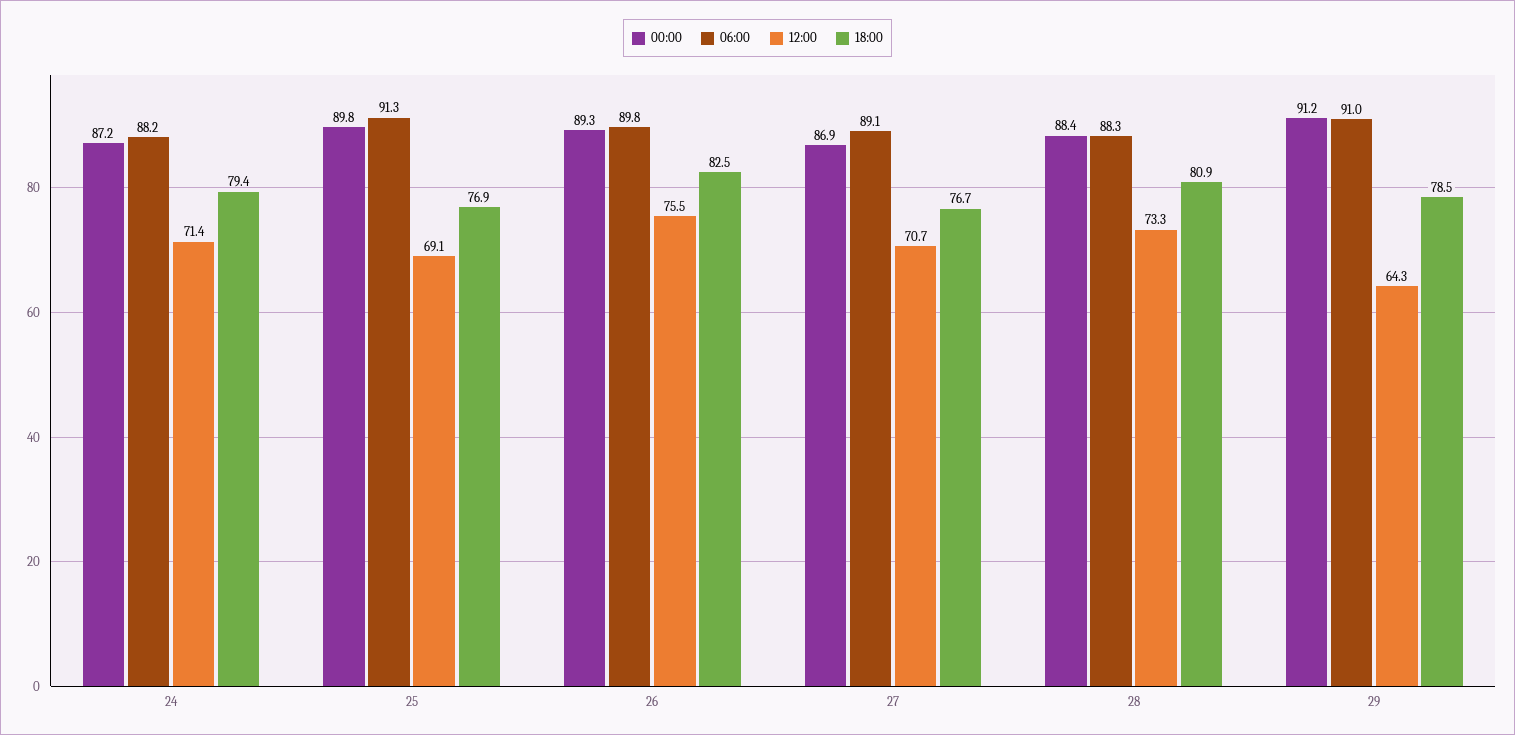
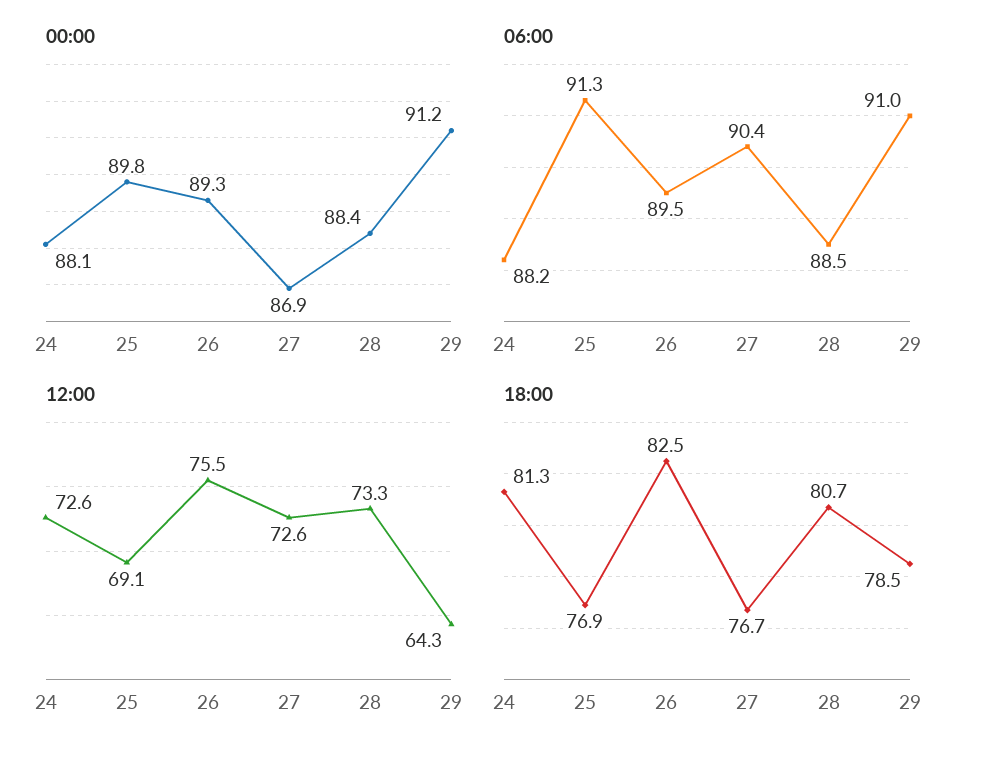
  {
    "00:00": {
-     "24": 87.2,
+     "24": 88.1,
      "25": 89.8,
      "26": 89.3,
      "27": 86.9,
      "28": 88.4,
      "29": 91.2
    },
    "06:00": {
      "24": 88.2,
      "25": 91.3,
-     "26": 89.8,
+     "26": 89.5,
-     "27": 89.1,
+     "27": 90.4,
-     "28": 88.3,
+     "28": 88.5,
      "29": 91
    },
    "12:00": {
-     "24": 71.4,
+     "24": 72.6,
      "25": 69.1,
      "26": 75.5,
-     "27": 70.7,
+     "27": 72.6,
      "28": 73.3,
      "29": 64.3
    },
    "18:00": {
-     "24": 79.4,
+     "24": 81.3,
      "25": 76.9,
      "26": 82.5,
      "27": 76.7,
-     "28": 80.9,
+     "28": 80.7,
      "29": 78.5
    }
  }

